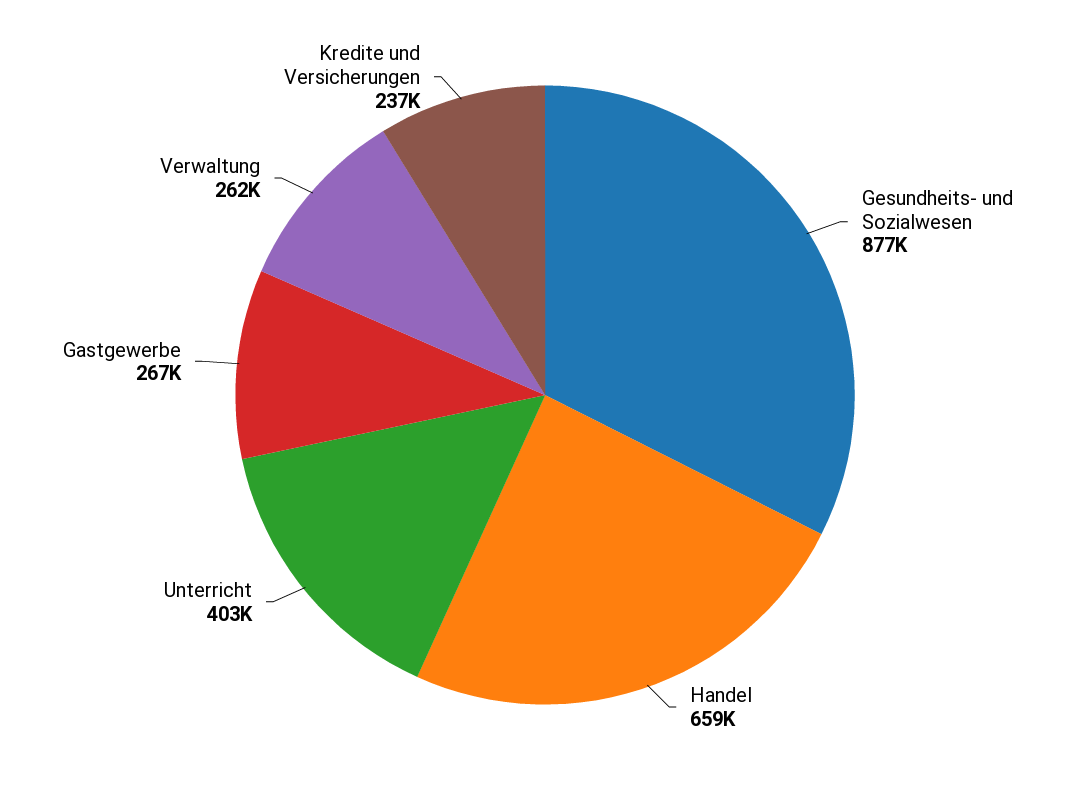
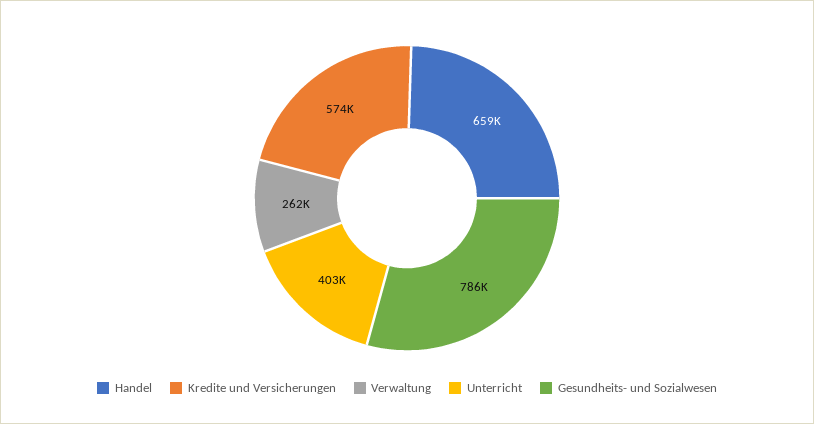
  {
-   "Gesundheits- und Sozialwesen": 877000,
+   "Gesundheits- und Sozialwesen": 786000,
    "Handel": 659000,
    "Unterricht": 403000,
-   "Gastgewerbe": 267000,
    "Verwaltung": 262000,
-   "Kredite und Versicherungen": 237000
+   "Kredite und Versicherungen": 574000
  }

